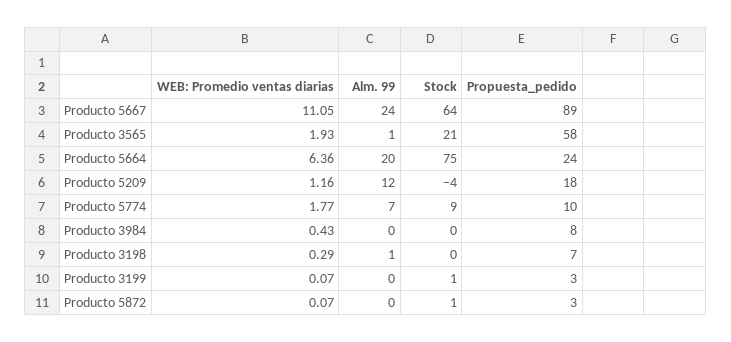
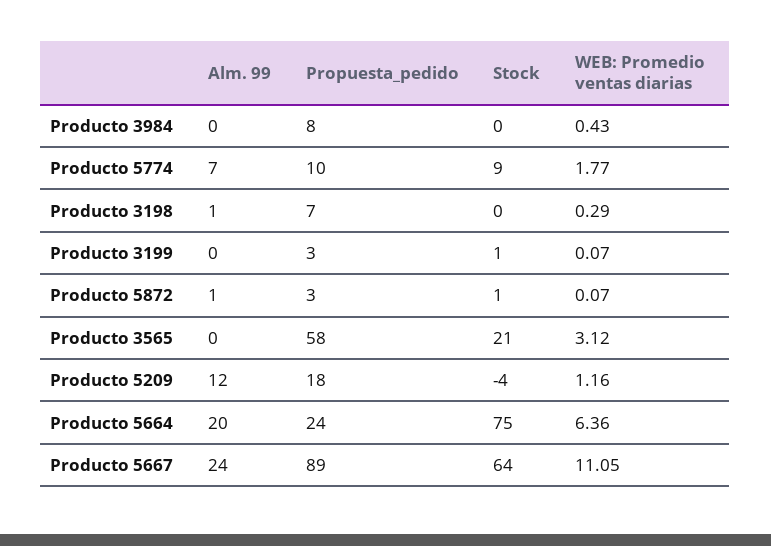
  {
    "WEB: Promedio ventas diarias": {
      "Producto 5667": 11.05,
-     "Producto 3565": 1.93,
+     "Producto 3565": 3.12,
      "Producto 5664": 6.36,
      "Producto 5209": 1.16,
      "Producto 5774": 1.77,
      "Producto 3984": 0.43,
      "Producto 3198": 0.29,
      "Producto 3199": 0.07,
      "Producto 5872": 0.07
    },
    "Alm. 99": {
      "Producto 5667": 24,
-     "Producto 3565": 1,
+     "Producto 3565": 0,
      "Producto 5664": 20,
      "Producto 5209": 12,
      "Producto 5774": 7,
      "Producto 3984": 0,
      "Producto 3198": 1,
      "Producto 3199": 0,
-     "Producto 5872": 0
+     "Producto 5872": 1
    },
    "Stock": {
      "Producto 5667": 64,
      "Producto 3565": 21,
      "Producto 5664": 75,
      "Producto 5209": -4,
      "Producto 5774": 9,
      "Producto 3984": 0,
      "Producto 3198": 0,
      "Producto 3199": 1,
      "Producto 5872": 1
    },
    "Propuesta_pedido": {
      "Producto 5667": 89,
      "Producto 3565": 58,
      "Producto 5664": 24,
      "Producto 5209": 18,
      "Producto 5774": 10,
      "Producto 3984": 8,
      "Producto 3198": 7,
      "Producto 3199": 3,
      "Producto 5872": 3
    }
  }

